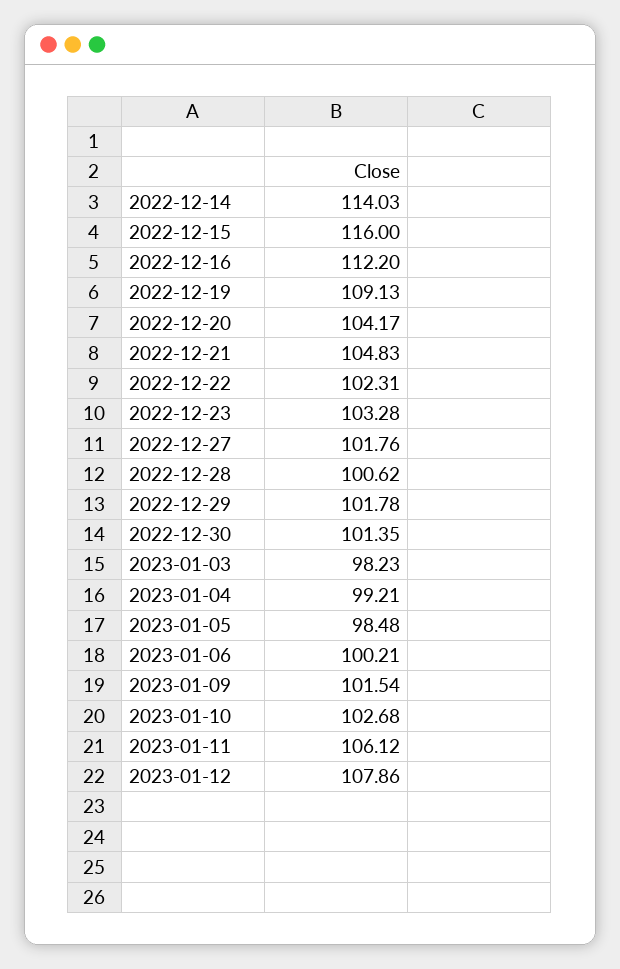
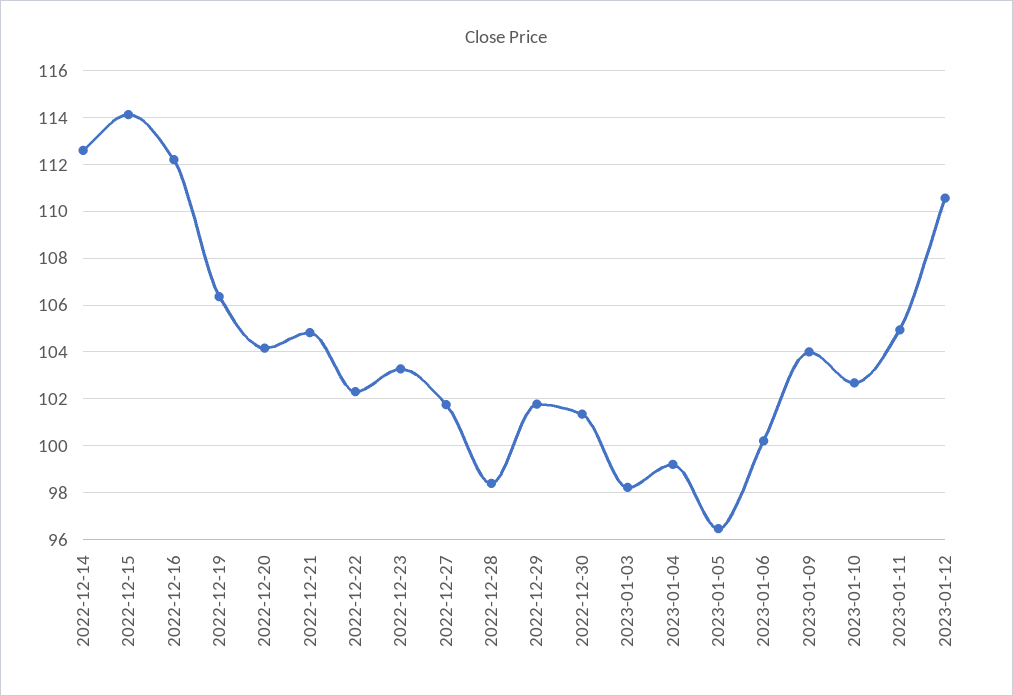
  {
-   "2022-12-14": 114.03,
+   "2022-12-14": 112.5,
-   "2022-12-15": 116,
+   "2022-12-15": 114,
    "2022-12-16": 112.2,
-   "2022-12-19": 109.13,
+   "2022-12-19": 106.5,
    "2022-12-20": 104.17,
    "2022-12-21": 104.83,
    "2022-12-22": 102.31,
    "2022-12-23": 103.28,
    "2022-12-27": 101.76,
-   "2022-12-28": 100.62,
+   "2022-12-28": 98.5,
    "2022-12-29": 101.78,
    "2022-12-30": 101.35,
    "2023-01-03": 98.23,
    "2023-01-04": 99.21,
-   "2023-01-05": 98.48,
+   "2023-01-05": 96.5,
    "2023-01-06": 100.21,
-   "2023-01-09": 101.54,
+   "2023-01-09": 104,
    "2023-01-10": 102.68,
-   "2023-01-11": 106.12,
+   "2023-01-11": 105,
-   "2023-01-12": 107.86
+   "2023-01-12": 110.5
  }

